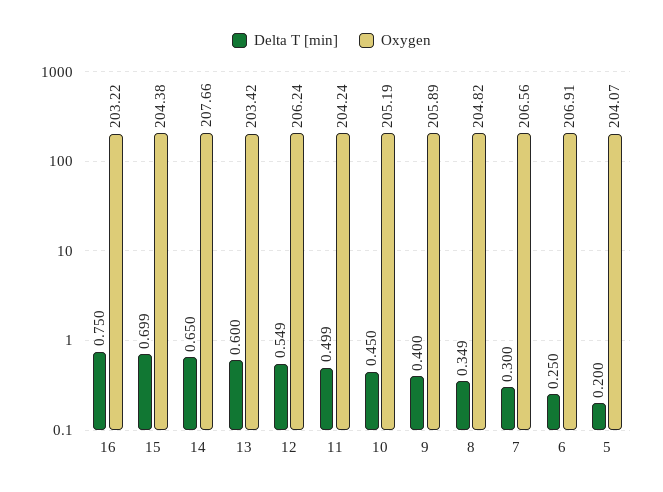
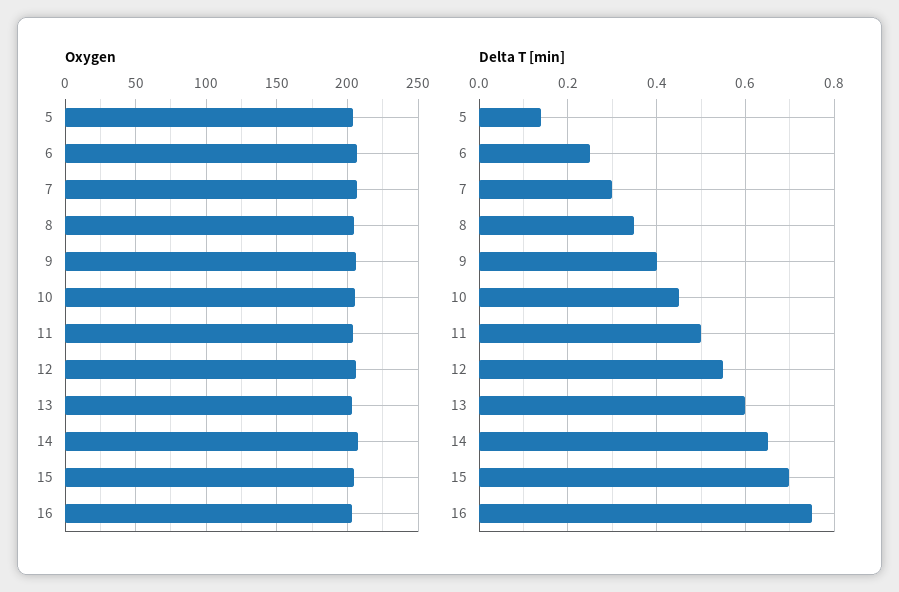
  {
    "Delta T [min]": {
      "16": 0.75,
      "15": 0.699,
      "14": 0.65,
      "13": 0.6,
      "12": 0.549,
      "11": 0.499,
      "10": 0.45,
      "9": 0.4,
      "8": 0.349,
      "7": 0.3,
      "6": 0.25,
-     "5": 0.2
+     "5": 0.14
    },
    "Oxygen": {
      "16": 203.22,
      "15": 204.38,
      "14": 207.66,
      "13": 203.42,
      "12": 206.24,
      "11": 204.24,
      "10": 205.19,
      "9": 205.89,
      "8": 204.82,
      "7": 206.56,
      "6": 206.91,
      "5": 204.07
    }
  }

